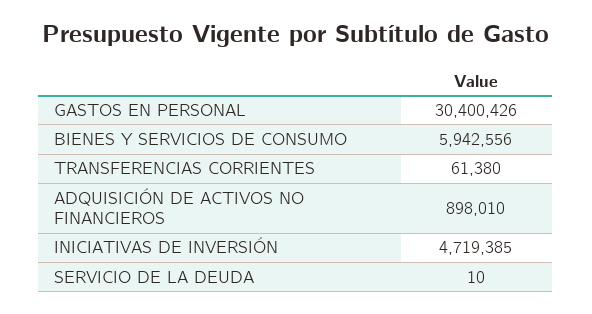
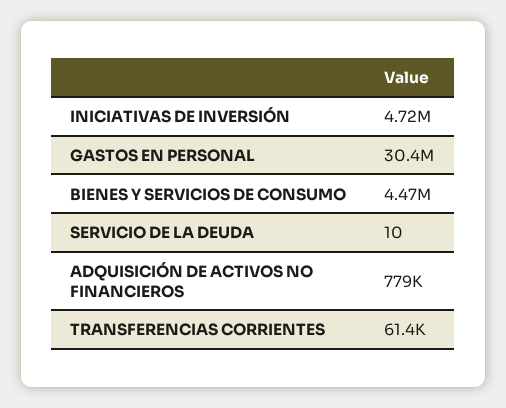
  {
    "GASTOS EN PERSONAL": 30400426,
-   "BIENES Y SERVICIOS DE CONSUMO": 5942556,
+   "BIENES Y SERVICIOS DE CONSUMO": 4470000,
    "TRANSFERENCIAS CORRIENTES": 61380,
-   "ADQUISICIÓN DE ACTIVOS NO FINANCIEROS": 898010,
+   "ADQUISICIÓN DE ACTIVOS NO FINANCIEROS": 779000,
    "INICIATIVAS DE INVERSIÓN": 4719385,
    "SERVICIO DE LA DEUDA": 10
  }

